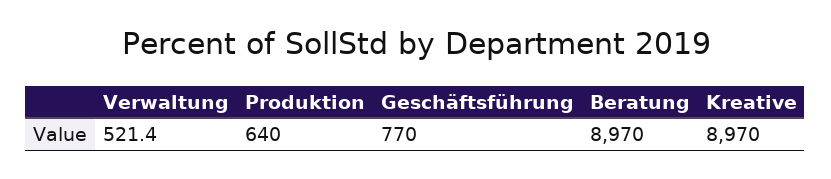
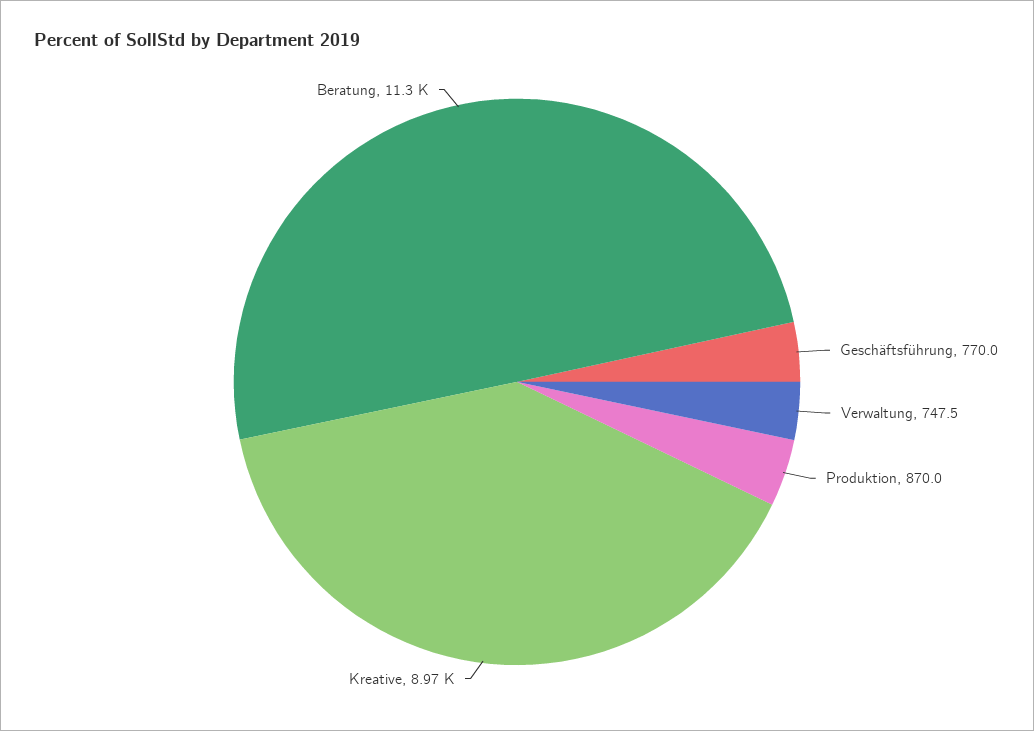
  {
-   "Verwaltung": 521.4,
+   "Verwaltung": 747.5,
-   "Produktion": 640,
+   "Produktion": 870,
    "Geschäftsführung": 770,
-   "Beratung": 8970,
+   "Beratung": 11300,
    "Kreative": 8970
  }

